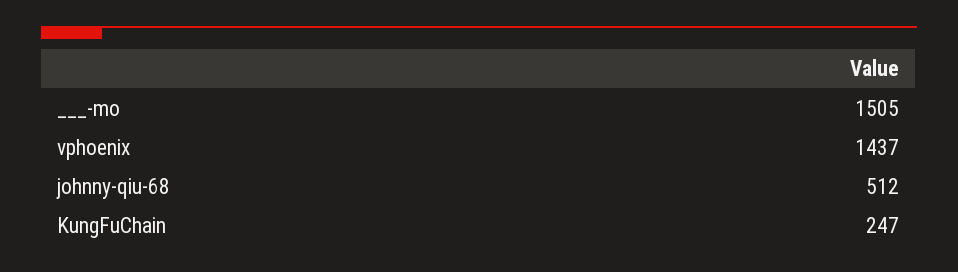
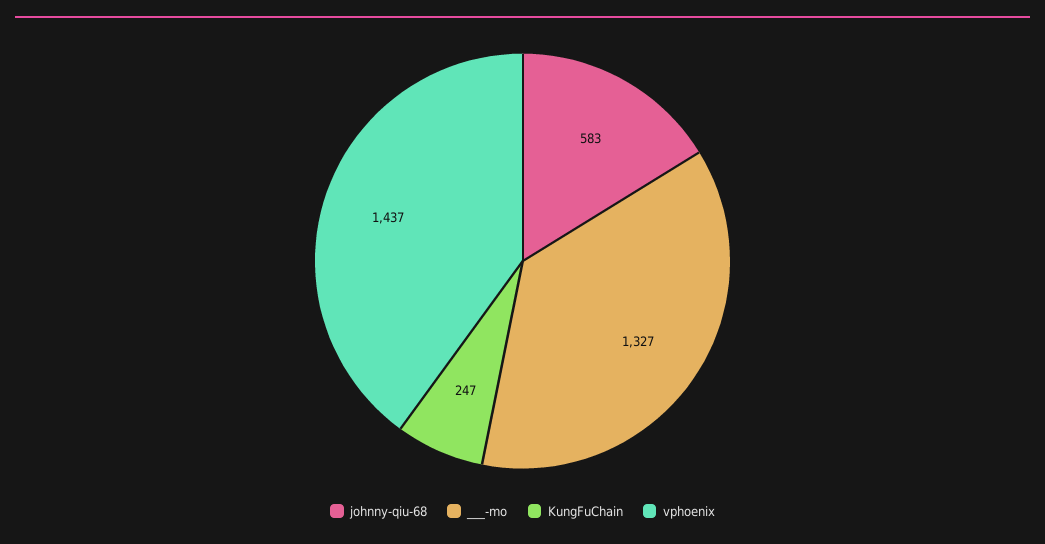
  {
-   "___-mo": 1505,
+   "___-mo": 1327,
    "vphoenix": 1437,
-   "johnny-qiu-68": 512,
+   "johnny-qiu-68": 583,
    "KungFuChain": 247
  }

